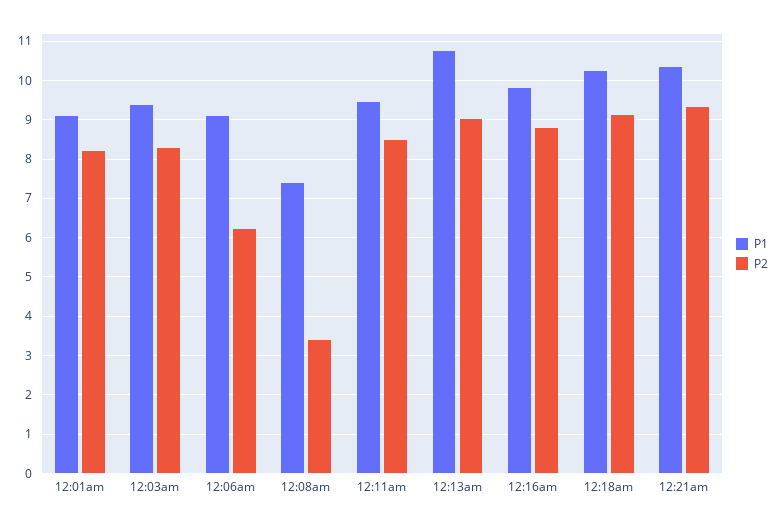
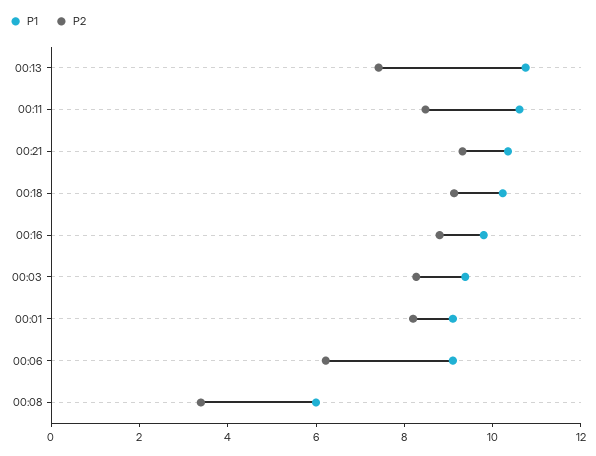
  {
    "P1": {
      "12:01am": 9.2,
      "12:03am": 9.4,
      "12:06am": 9.2,
-     "12:08am": 7.4,
+     "12:08am": 6,
-     "12:11am": 9.4,
+     "12:11am": 10.5,
      "12:13am": 10.8,
      "12:16am": 9.8,
      "12:18am": 10.2,
      "12:21am": 10.4
    },
    "P2": {
      "12:01am": 8.2,
      "12:03am": 8.2,
      "12:06am": 6.2,
      "12:08am": 3.4,
      "12:11am": 8.4,
-     "12:13am": 9,
+     "12:13am": 7.5,
      "12:16am": 8.8,
      "12:18am": 9.2,
      "12:21am": 9.4
    }
  }

